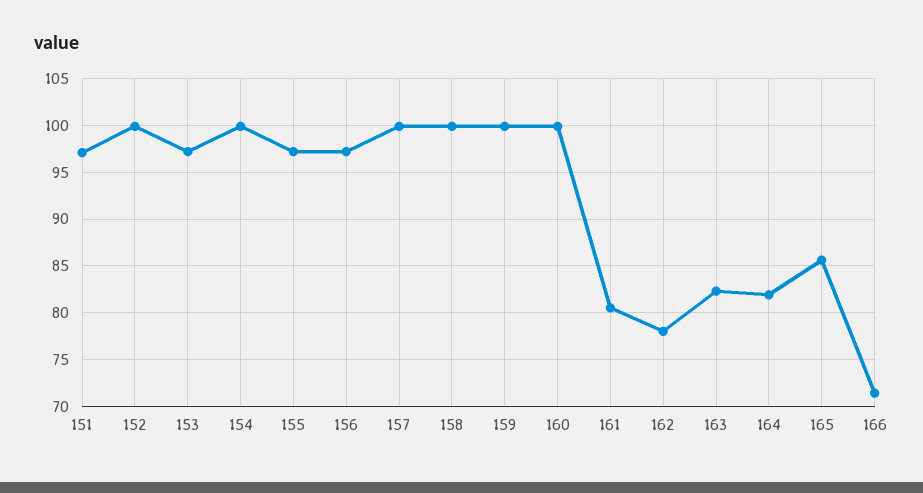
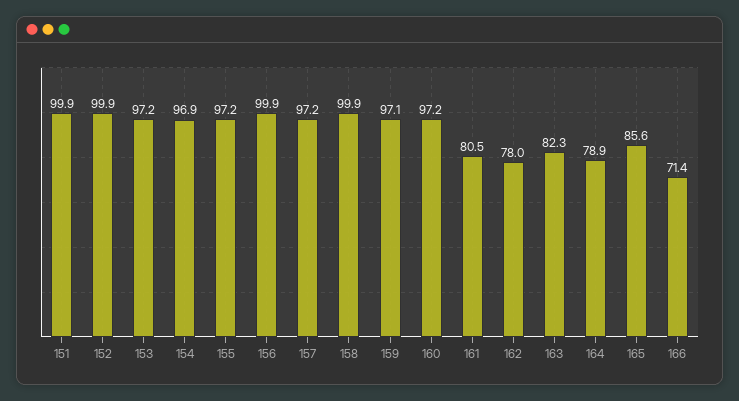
  {
-   "151": 97,
+   "151": 99.9,
    "152": 99.9,
    "153": 97.2,
-   "154": 100,
+   "154": 96.9,
    "155": 97.2,
-   "156": 97,
+   "156": 99.9,
-   "157": 100,
+   "157": 97.2,
    "158": 99.9,
-   "159": 100,
+   "159": 97.1,
-   "160": 100,
+   "160": 97.2,
    "161": 80.5,
    "162": 78,
    "163": 82.3,
-   "164": 82,
+   "164": 78.9,
    "165": 85.6,
    "166": 71.4
  }

